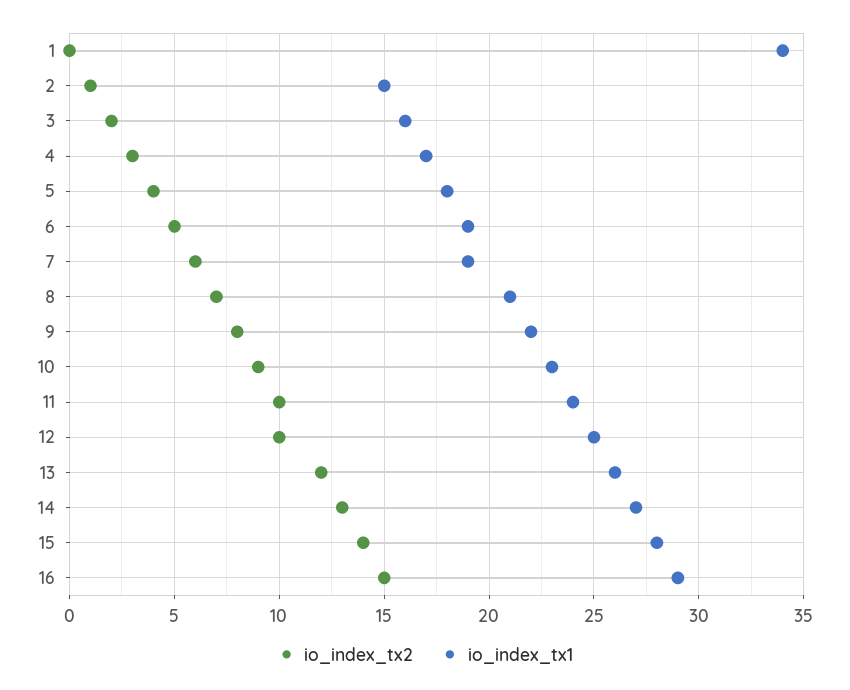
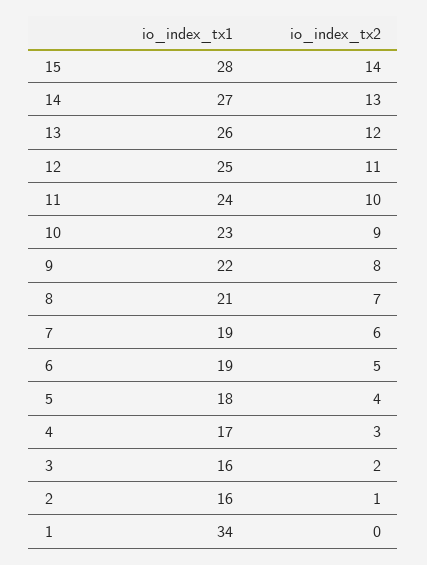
  {
    "io_index_tx2": {
      "1": 0,
      "2": 1,
      "3": 2,
      "4": 3,
      "5": 4,
      "6": 5,
      "7": 6,
      "8": 7,
      "9": 8,
      "10": 9,
      "11": 10,
-     "12": 10,
+     "12": 11,
      "13": 12,
      "14": 13,
-     "15": 14,
+     "15": 14
-     "16": 15
    },
    "io_index_tx1": {
      "1": 34,
-     "2": 15,
+     "2": 16,
      "3": 16,
      "4": 17,
      "5": 18,
      "6": 19,
      "7": 19,
      "8": 21,
      "9": 22,
      "10": 23,
      "11": 24,
      "12": 25,
      "13": 26,
      "14": 27,
-     "15": 28,
+     "15": 28
-     "16": 29
    }
  }

